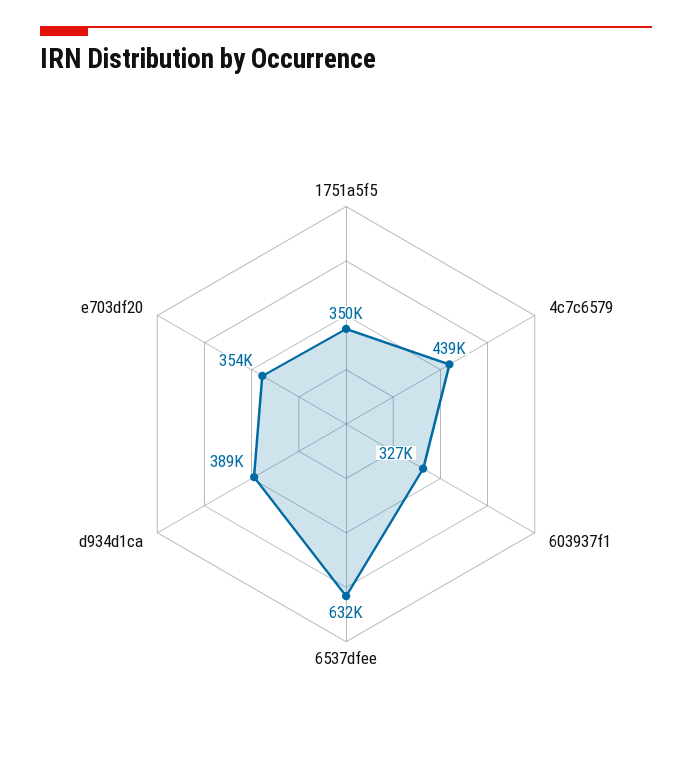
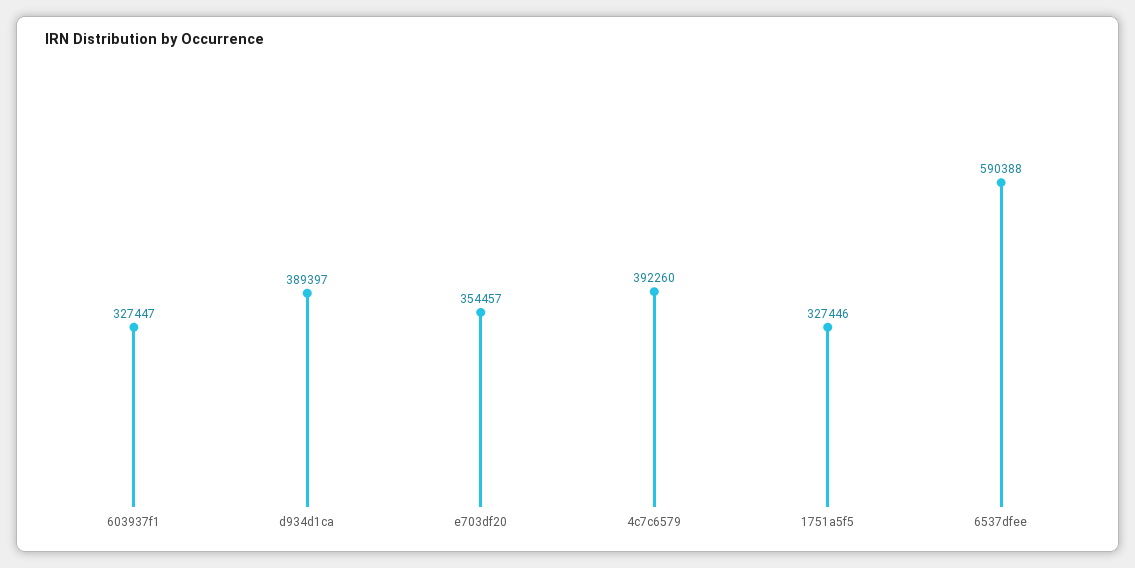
  {
-   "1751a5f5": 350000,
+   "1751a5f5": 327446,
-   "4c7c6579": 439000,
+   "4c7c6579": 392260,
    "603937f1": 327447,
-   "6537dfee": 632000,
+   "6537dfee": 590388,
    "d934d1ca": 389397,
    "e703df20": 354457
  }

